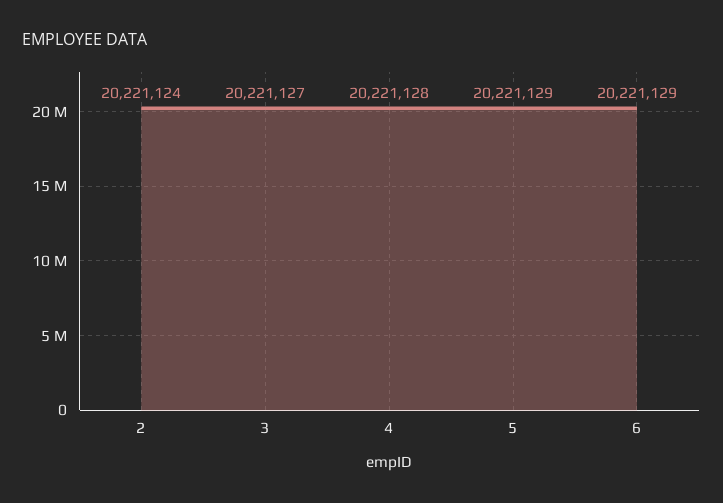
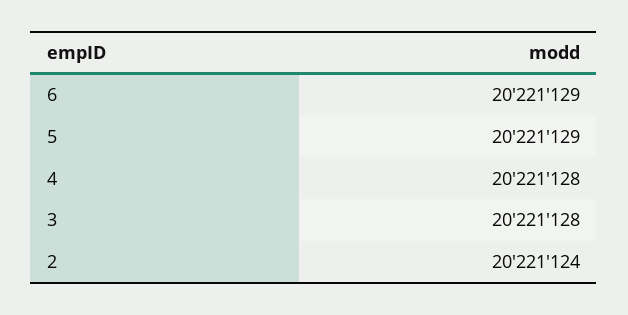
  {
    "2": 20221124,
-   "3": 20221127,
+   "3": 20221128,
    "4": 20221128,
    "5": 20221129,
    "6": 20221129
  }

